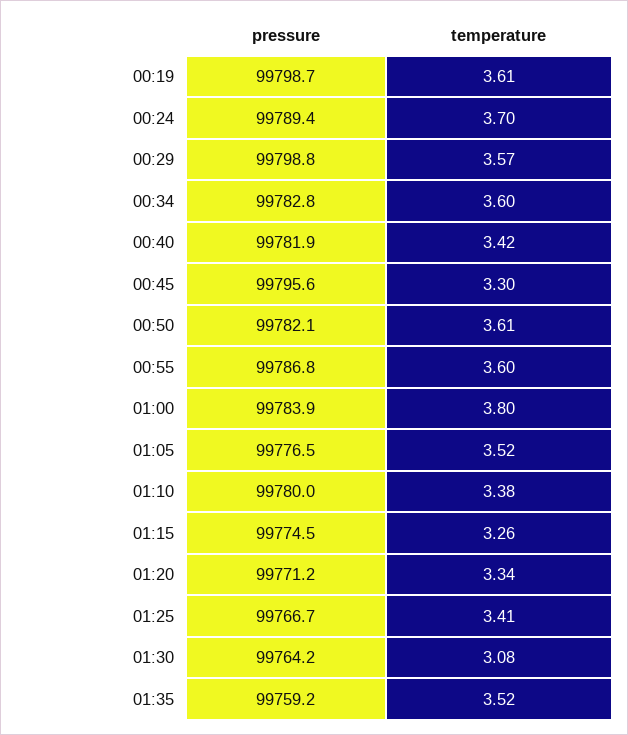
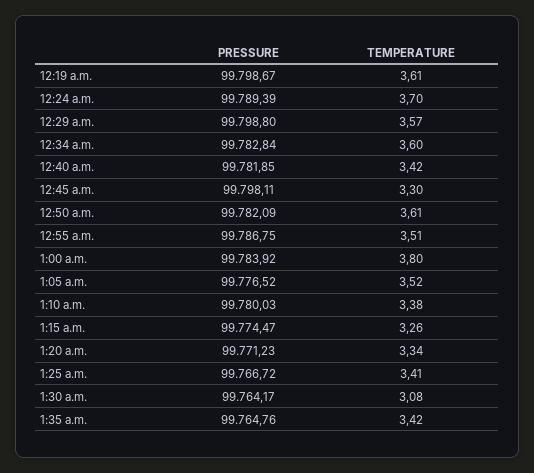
  {
    "pressure": {
      "00:19": 99798.67,
      "00:24": 99789.39,
      "00:29": 99798.8,
      "00:34": 99782.84,
      "00:40": 99781.85,
-     "00:45": 99795.6,
+     "00:45": 99798.11,
      "00:50": 99782.09,
      "00:55": 99786.75,
      "01:00": 99783.92,
      "01:05": 99776.52,
      "01:10": 99780.03,
      "01:15": 99774.47,
      "01:20": 99771.23,
      "01:25": 99766.72,
      "01:30": 99764.17,
-     "01:35": 99759.2
+     "01:35": 99764.76
    },
    "temperature": {
      "00:19": 3.61,
      "00:24": 3.7,
      "00:29": 3.57,
      "00:34": 3.6,
      "00:40": 3.42,
      "00:45": 3.3,
      "00:50": 3.61,
-     "00:55": 3.6,
+     "00:55": 3.51,
      "01:00": 3.8,
      "01:05": 3.52,
      "01:10": 3.38,
      "01:15": 3.26,
      "01:20": 3.34,
      "01:25": 3.41,
      "01:30": 3.08,
-     "01:35": 3.52
+     "01:35": 3.42
    }
  }

